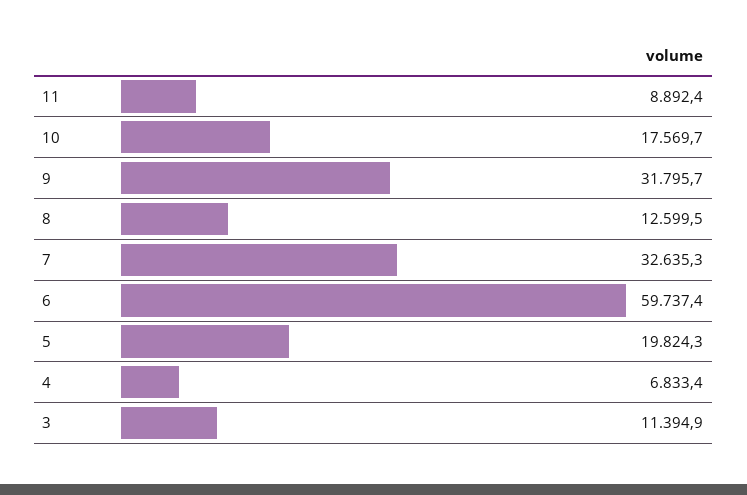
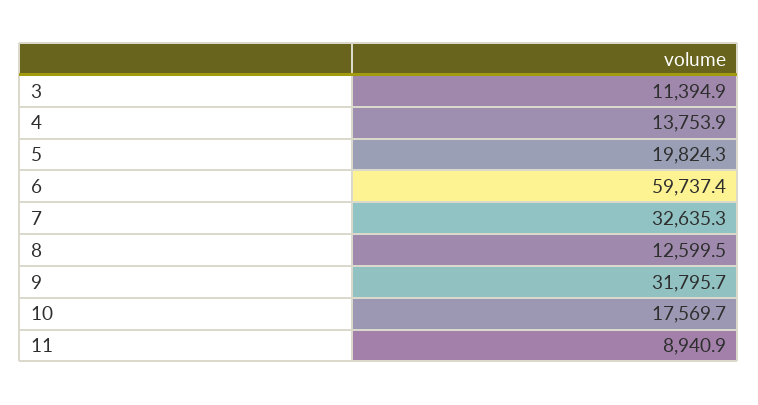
  {
-   "11": 8892.4,
+   "11": 8940.9,
    "10": 17569.7,
    "9": 31795.7,
    "8": 12599.5,
    "7": 32635.3,
    "6": 59737.4,
    "5": 19824.3,
-   "4": 6833.4,
+   "4": 13753.9,
    "3": 11394.9
  }

